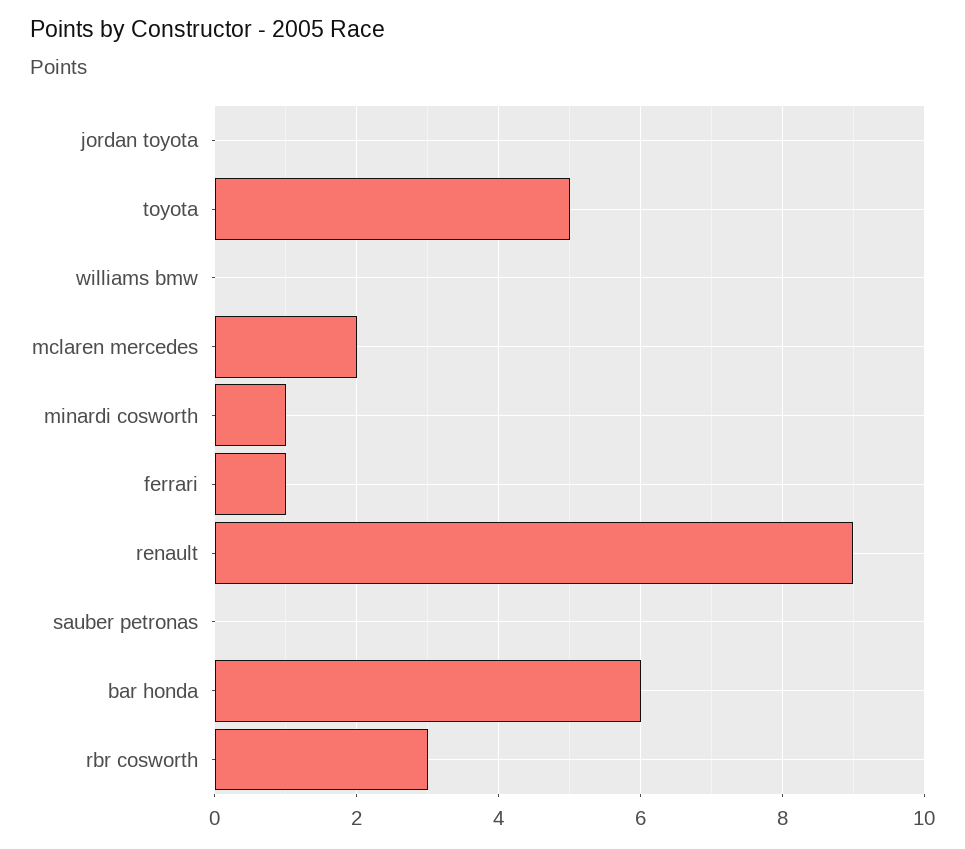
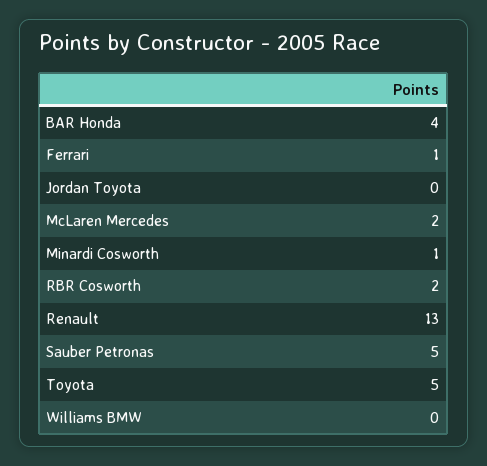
  {
    "jordan toyota": 0,
    "toyota": 5,
    "williams bmw": 0,
    "mclaren mercedes": 2,
    "minardi cosworth": 1,
    "ferrari": 1,
-   "renault": 9,
+   "renault": 13,
-   "sauber petronas": 0,
+   "sauber petronas": 5,
-   "bar honda": 6,
+   "bar honda": 4,
-   "rbr cosworth": 3
+   "rbr cosworth": 2
  }

